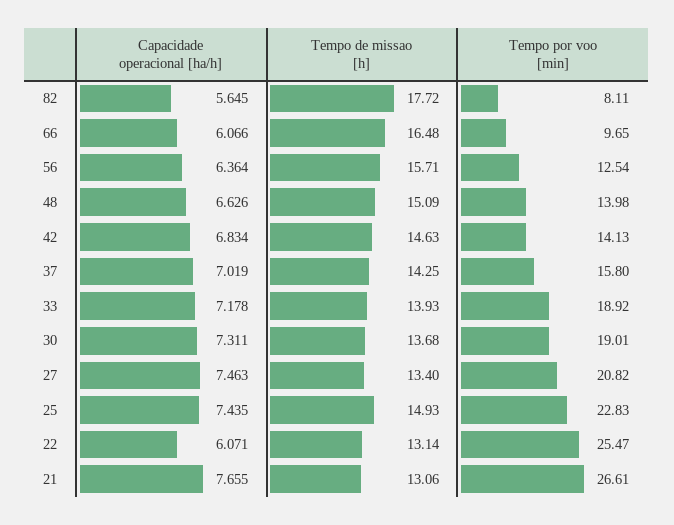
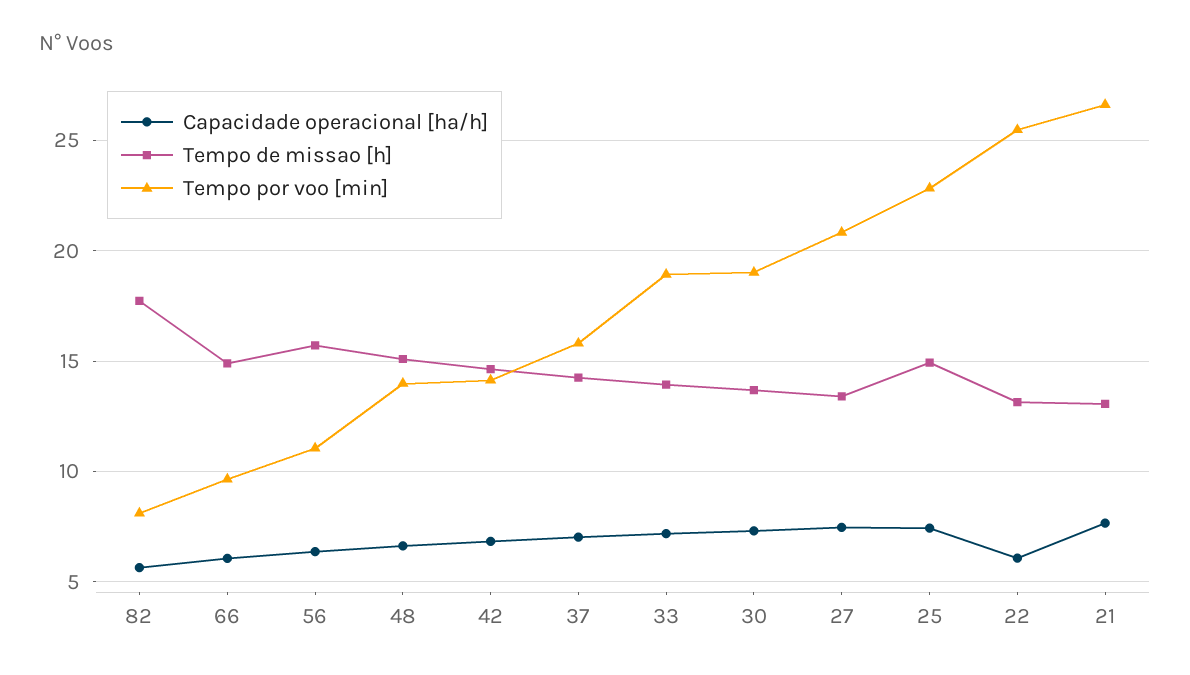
  {
    "Capacidade operacional [ha/h]": {
      "82": 5.645,
      "66": 6.066,
      "56": 6.364,
      "48": 6.626,
      "42": 6.834,
      "37": 7.019,
      "33": 7.178,
      "30": 7.311,
      "27": 7.463,
      "25": 7.435,
      "22": 6.071,
      "21": 7.655
    },
    "Tempo de missao [h]": {
      "82": 17.72,
-     "66": 16.48,
+     "66": 15,
      "56": 15.71,
      "48": 15.09,
      "42": 14.63,
      "37": 14.25,
      "33": 13.93,
      "30": 13.68,
      "27": 13.4,
      "25": 14.93,
      "22": 13.14,
      "21": 13.06
    },
    "Tempo por voo [min]": {
      "82": 8.11,
      "66": 9.65,
-     "56": 12.54,
+     "56": 11,
      "48": 13.98,
      "42": 14.13,
      "37": 15.8,
      "33": 18.92,
      "30": 19.01,
      "27": 20.82,
      "25": 22.83,
      "22": 25.47,
      "21": 26.61
    }
  }

